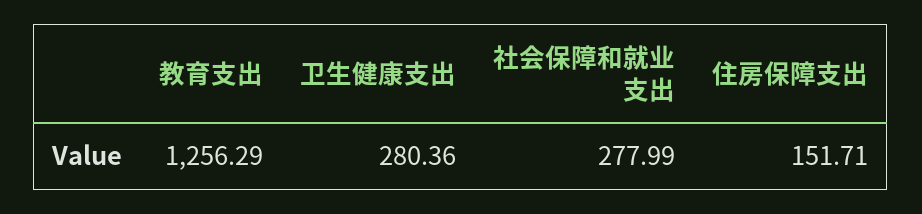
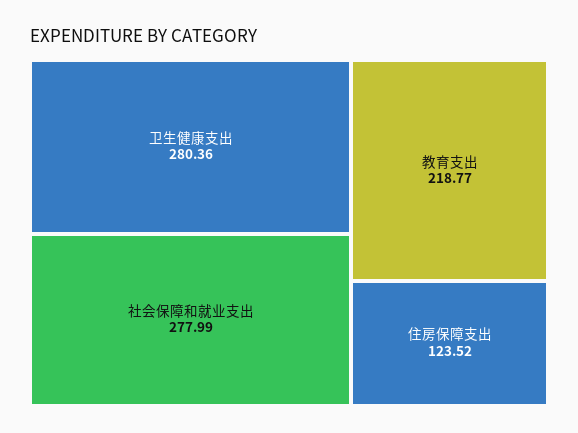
  {
-   "教育支出": 1256.29,
+   "教育支出": 218.77,
    "卫生健康支出": 280.36,
    "社会保障和就业支出": 277.99,
-   "住房保障支出": 151.71
+   "住房保障支出": 123.52
  }

